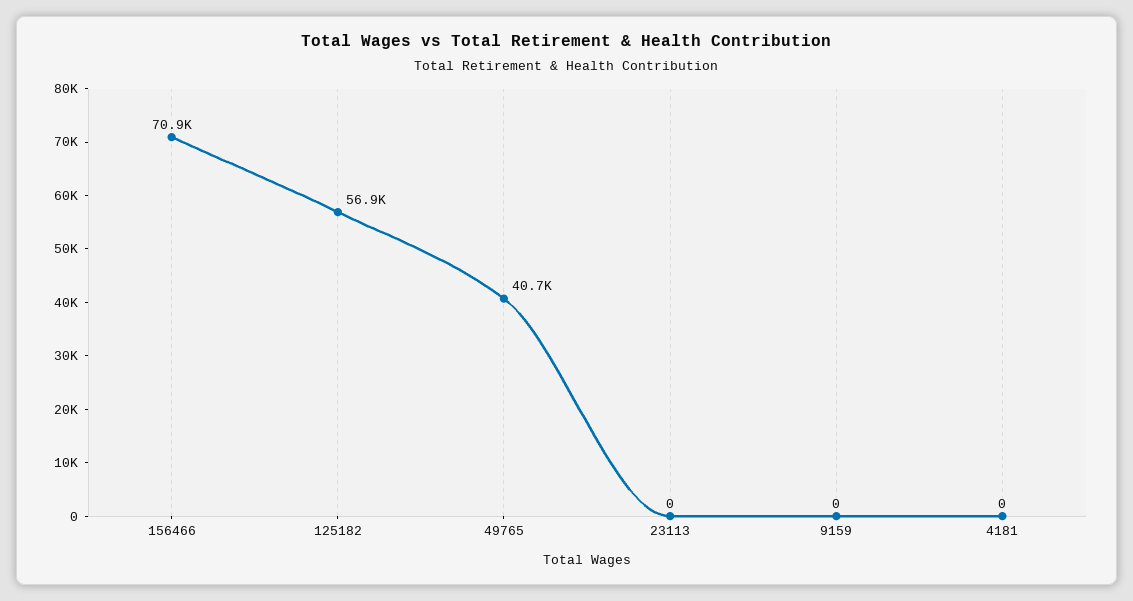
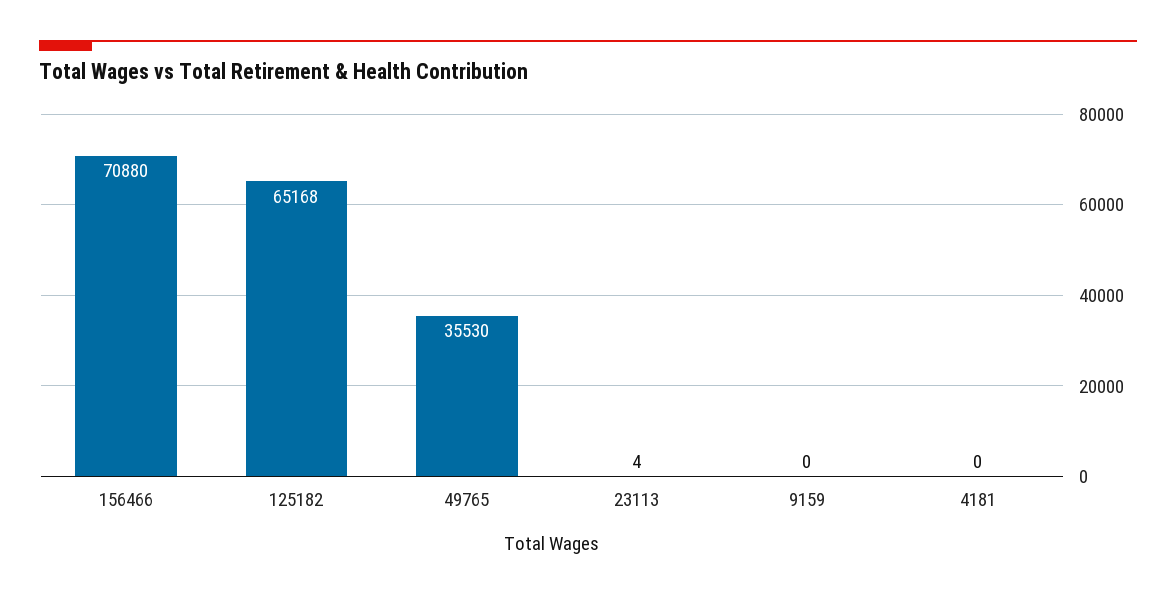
  {
    "156466": 70880,
-   "125182": 56900,
+   "125182": 65168,
-   "49765": 40700,
+   "49765": 35530,
-   "23113": 0,
+   "23113": 4,
    "9159": 0,
    "4181": 0
  }

